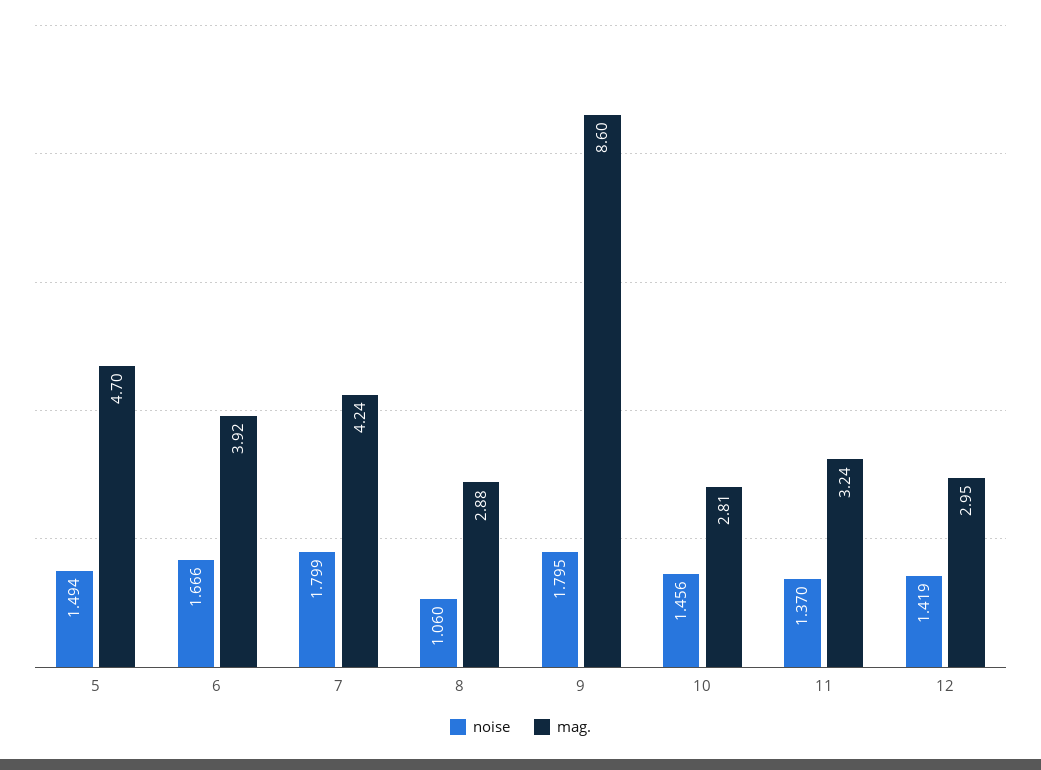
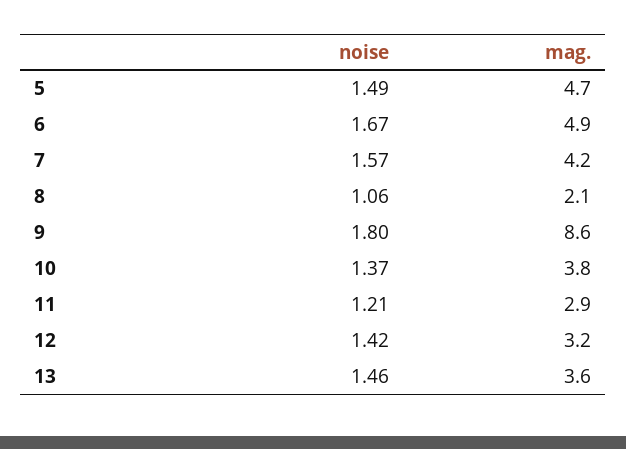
  {
    "noise": {
      "5": 1.494,
      "6": 1.666,
-     "7": 1.799,
+     "7": 1.57,
      "8": 1.06,
      "9": 1.795,
-     "10": 1.456,
+     "10": 1.37,
-     "11": 1.37,
+     "11": 1.21,
-     "12": 1.419
+     "12": 1.419,
+     "13": 1.46
    },
    "mag.": {
      "5": 4.7,
-     "6": 3.92,
+     "6": 4.9,
      "7": 4.24,
-     "8": 2.88,
+     "8": 2.1,
      "9": 8.6,
-     "10": 2.81,
+     "10": 3.8,
-     "11": 3.24,
+     "11": 2.9,
-     "12": 2.95
+     "12": 3.2,
+     "13": 3.6
    }
  }

